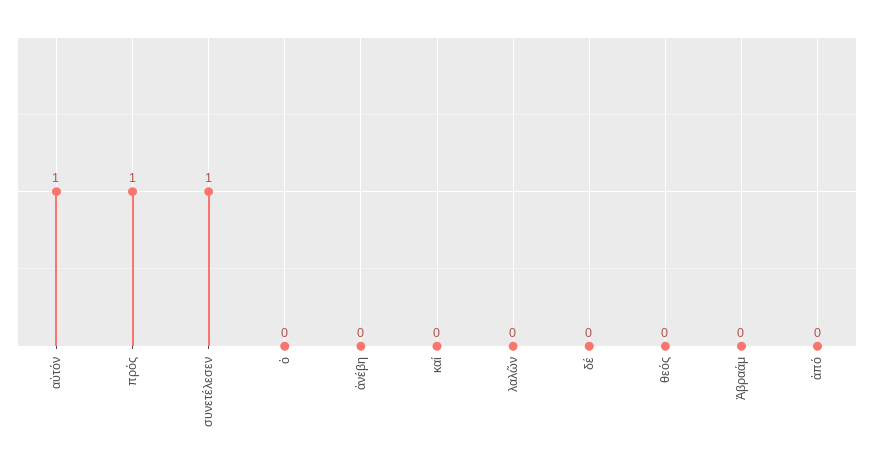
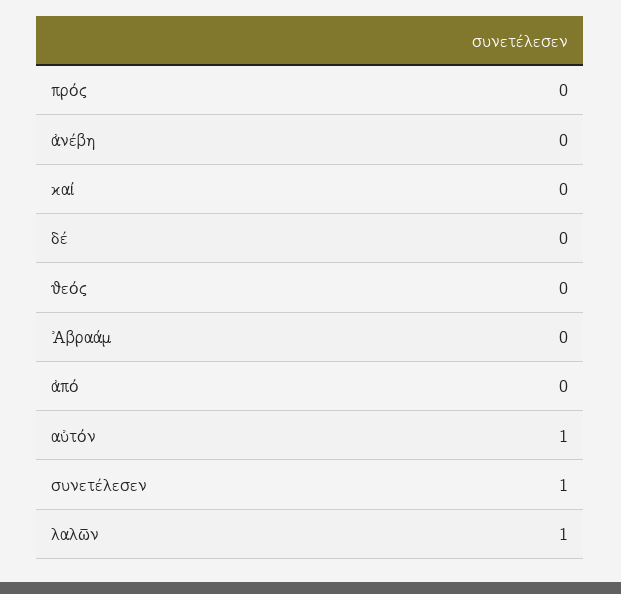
  {
    "αὐτόν": 1,
-   "πρός": 1,
+   "πρός": 0,
    "συνετέλεσεν": 1,
-   "ὁ": 0,
    "ἀνέβη": 0,
    "καί": 0,
-   "λαλῶν": 0,
+   "λαλῶν": 1,
    "δέ": 0,
    "θεός": 0,
    "Ἀβραάμ": 0,
    "ἀπό": 0
  }

